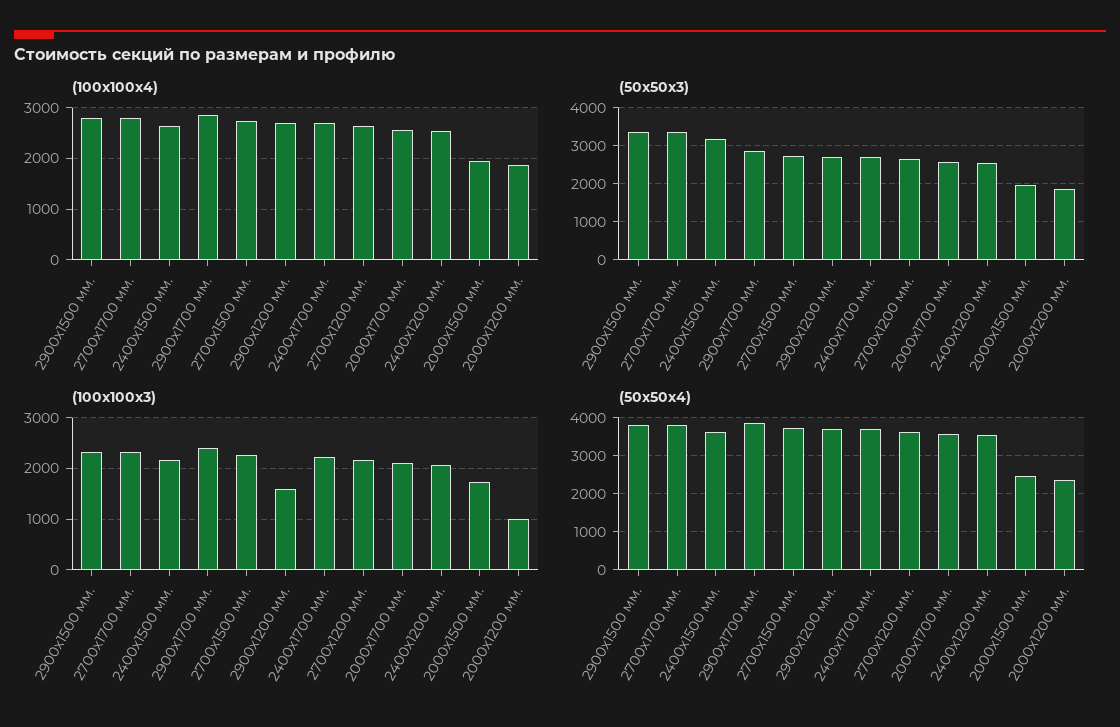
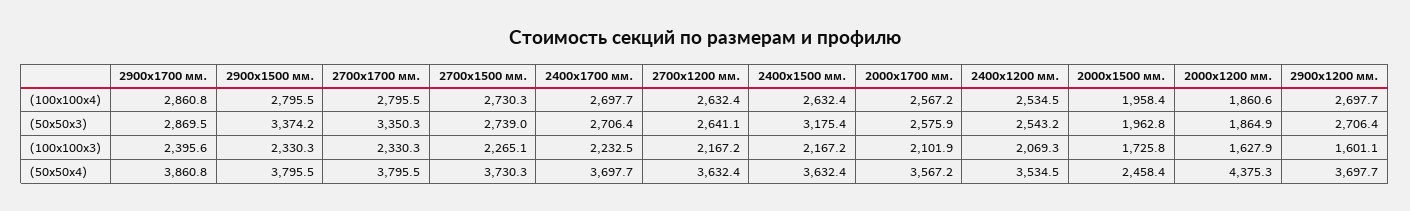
  {
    "(100х100х4)": {
      "2900х1500 мм.": 2795.5,
      "2700х1700 мм.": 2795.5,
      "2400х1500 мм.": 2632.4,
      "2900х1700 мм.": 2860.8,
      "2700х1500 мм.": 2730.3,
      "2900х1200 мм.": 2697.7,
      "2400х1700 мм.": 2697.7,
      "2700х1200 мм.": 2632.4,
      "2000х1700 мм.": 2567.2,
      "2400х1200 мм.": 2534.5,
      "2000х1500 мм.": 1958.4,
      "2000х1200 мм.": 1860.6
    },
    "(50х50х3)": {
      "2900х1500 мм.": 3374.2,
      "2700х1700 мм.": 3350.3,
      "2400х1500 мм.": 3175.4,
      "2900х1700 мм.": 2869.5,
      "2700х1500 мм.": 2739,
      "2900х1200 мм.": 2706.4,
      "2400х1700 мм.": 2706.4,
      "2700х1200 мм.": 2641.1,
      "2000х1700 мм.": 2575.9,
      "2400х1200 мм.": 2543.2,
      "2000х1500 мм.": 1962.8,
      "2000х1200 мм.": 1864.9
    },
    "(100х100х3)": {
      "2900х1500 мм.": 2330.3,
      "2700х1700 мм.": 2330.3,
      "2400х1500 мм.": 2167.2,
      "2900х1700 мм.": 2395.6,
      "2700х1500 мм.": 2265.1,
      "2900х1200 мм.": 1601.1,
      "2400х1700 мм.": 2232.5,
      "2700х1200 мм.": 2167.2,
      "2000х1700 мм.": 2101.9,
      "2400х1200 мм.": 2069.3,
      "2000х1500 мм.": 1725.8,
-     "2000х1200 мм.": 1000
+     "2000х1200 мм.": 1627.9
    },
    "(50х50х4)": {
      "2900х1500 мм.": 3795.5,
      "2700х1700 мм.": 3795.5,
      "2400х1500 мм.": 3632.4,
      "2900х1700 мм.": 3860.8,
      "2700х1500 мм.": 3730.3,
      "2900х1200 мм.": 3697.7,
      "2400х1700 мм.": 3697.7,
      "2700х1200 мм.": 3632.4,
      "2000х1700 мм.": 3567.2,
      "2400х1200 мм.": 3534.5,
      "2000х1500 мм.": 2458.4,
-     "2000х1200 мм.": 2400
+     "2000х1200 мм.": 4375.3
    }
  }

